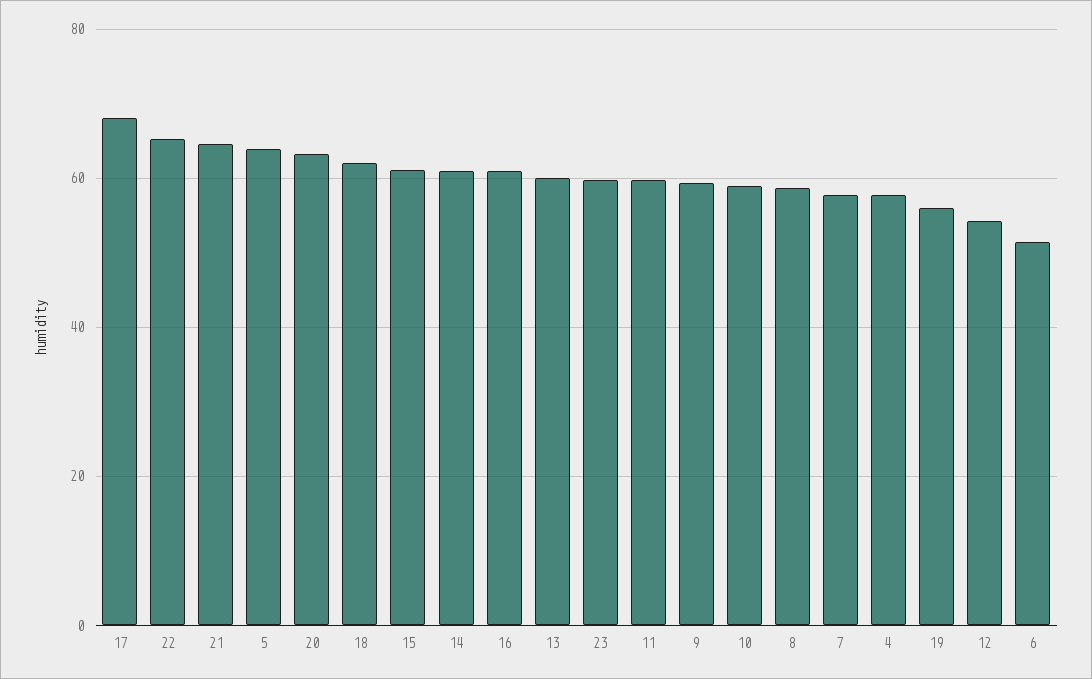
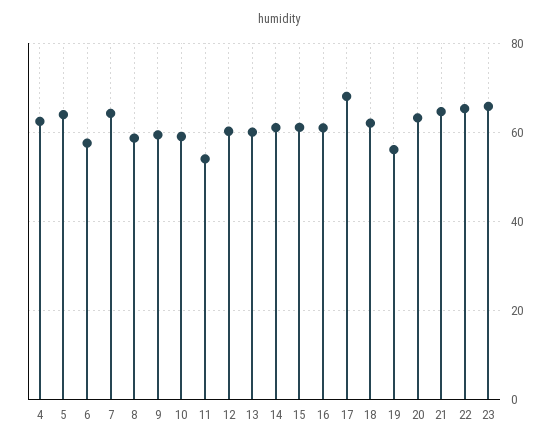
  {
    "17": 68,
    "22": 66,
    "21": 64,
    "5": 64,
    "20": 64,
    "18": 62,
    "15": 62,
    "14": 62,
    "16": 60,
    "13": 60,
-   "23": 60,
+   "23": 66,
-   "11": 60,
+   "11": 54,
    "9": 60,
    "10": 60,
    "8": 58,
-   "7": 58,
+   "7": 64,
-   "4": 58,
+   "4": 62,
    "19": 56,
-   "12": 54,
+   "12": 60,
-   "6": 52
+   "6": 58
  }

